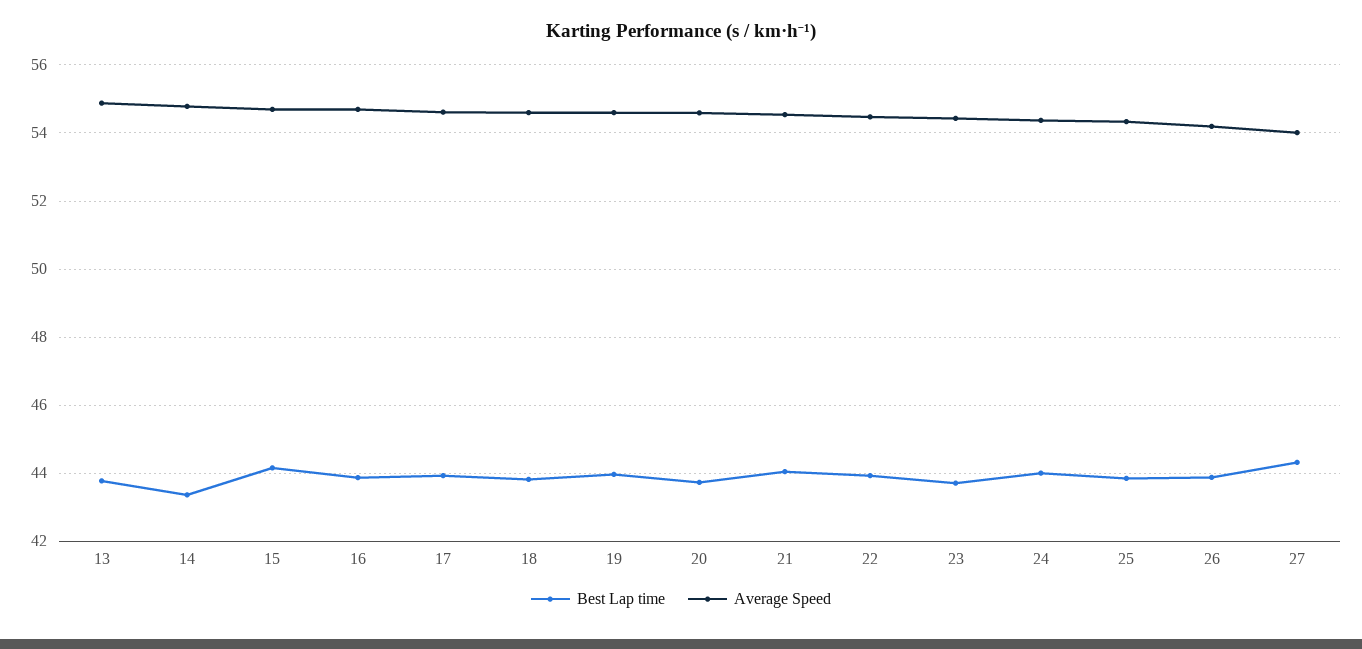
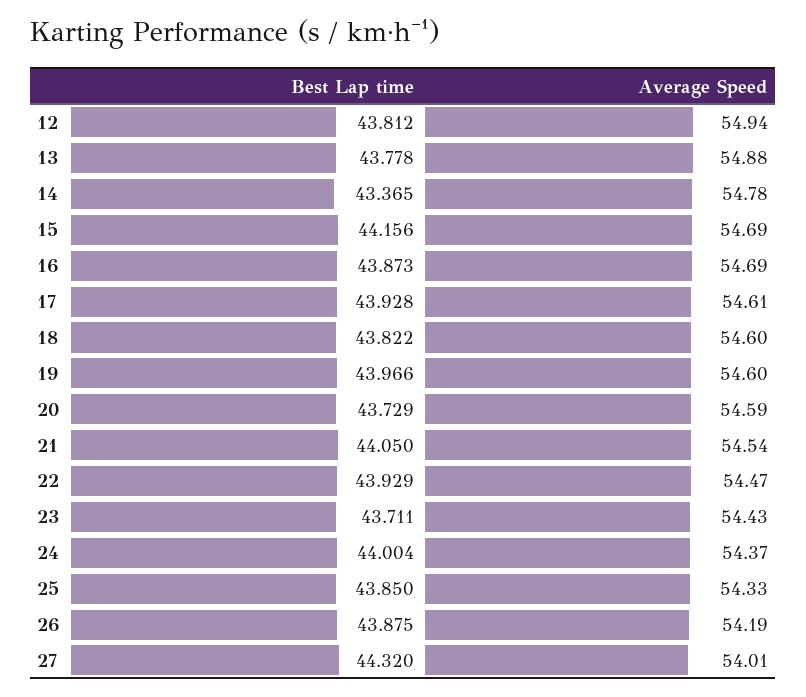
  {
    "Best Lap time": {
      "13": 43.778,
      "14": 43.365,
      "15": 44.156,
      "16": 43.873,
      "17": 43.928,
      "18": 43.822,
      "19": 43.966,
      "20": 43.729,
      "21": 44.05,
      "22": 43.929,
      "23": 43.711,
      "24": 44.004,
      "25": 43.85,
      "26": 43.875,
-     "27": 44.32
+     "27": 44.32,
+     "12": 43.812
    },
    "Average Speed": {
      "13": 54.88,
      "14": 54.78,
      "15": 54.69,
      "16": 54.69,
      "17": 54.61,
      "18": 54.6,
      "19": 54.6,
      "20": 54.59,
      "21": 54.54,
      "22": 54.47,
      "23": 54.43,
      "24": 54.37,
      "25": 54.33,
      "26": 54.19,
-     "27": 54.01
+     "27": 54.01,
+     "12": 54.94
    }
  }

